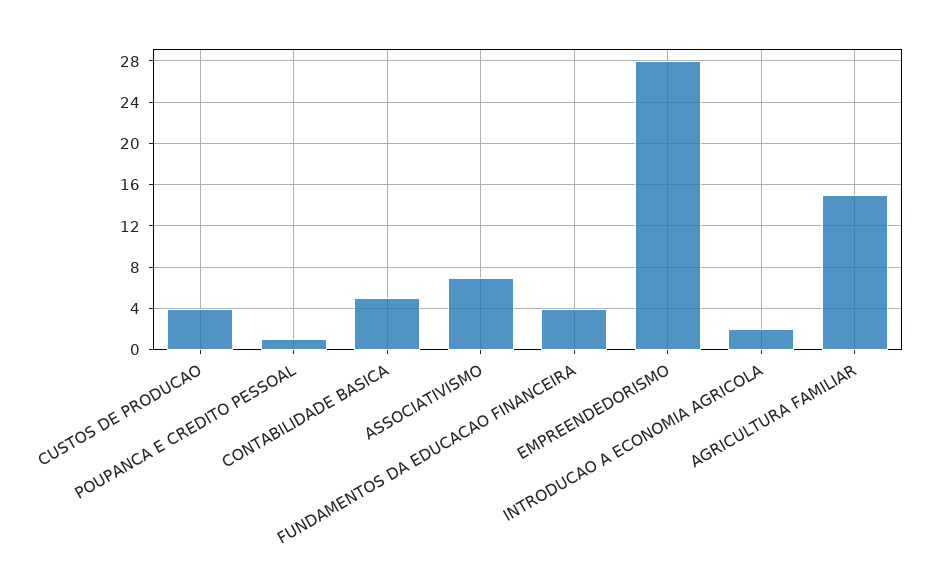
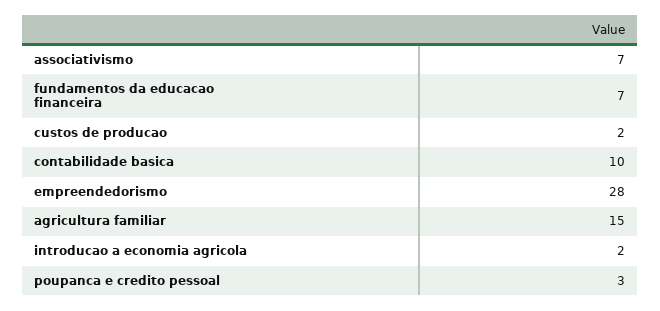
  {
-   "CUSTOS DE PRODUCAO": 4,
+   "CUSTOS DE PRODUCAO": 2,
-   "POUPANCA E CREDITO PESSOAL": 1,
+   "POUPANCA E CREDITO PESSOAL": 3,
-   "CONTABILIDADE BASICA": 5,
+   "CONTABILIDADE BASICA": 10,
    "ASSOCIATIVISMO": 7,
-   "FUNDAMENTOS DA EDUCACAO FINANCEIRA": 4,
+   "FUNDAMENTOS DA EDUCACAO FINANCEIRA": 7,
    "EMPREENDEDORISMO": 28,
    "INTRODUCAO A ECONOMIA AGRICOLA": 2,
    "AGRICULTURA FAMILIAR": 15
  }

